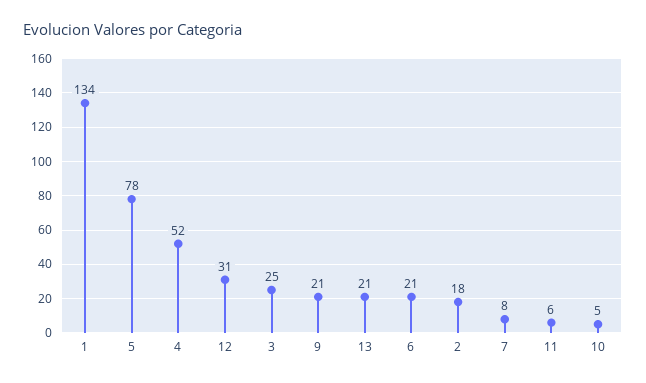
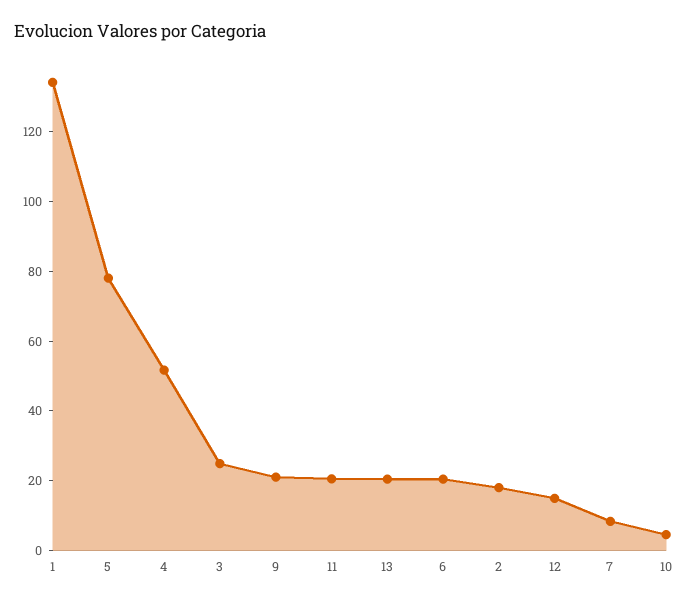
  {
    "1": 134,
    "5": 78,
    "4": 52,
-   "12": 31,
+   "12": 15,
    "3": 25,
    "9": 21,
    "13": 21,
    "6": 21,
    "2": 18,
    "7": 8,
-   "11": 6,
+   "11": 20,
    "10": 5
  }

